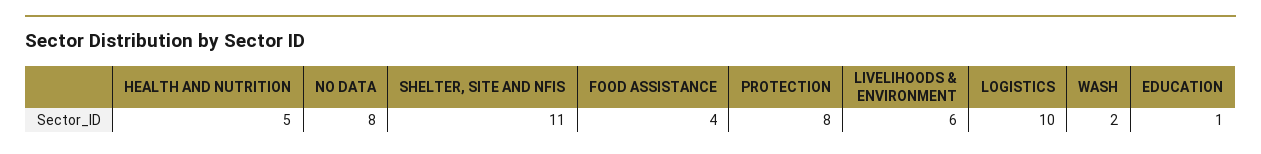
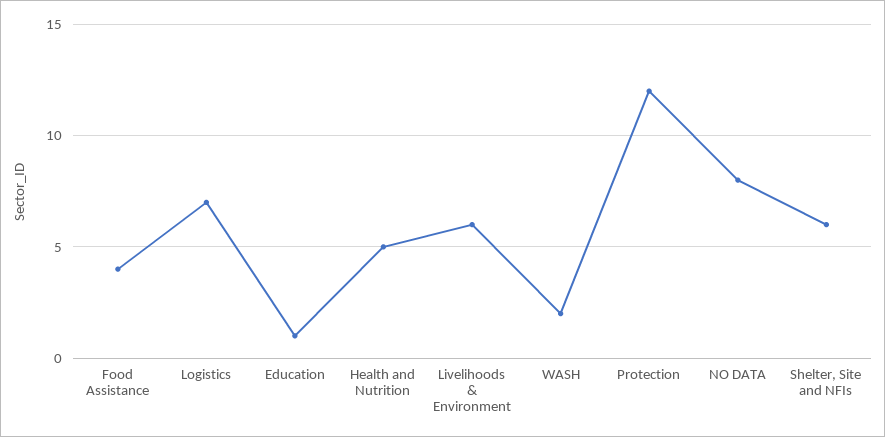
  {
    "HEALTH AND NUTRITION": 5,
    "NO DATA": 8,
-   "SHELTER, SITE AND NFIS": 11,
+   "SHELTER, SITE AND NFIS": 6,
    "FOOD ASSISTANCE": 4,
-   "PROTECTION": 8,
+   "PROTECTION": 12,
    "LIVELIHOODS & ENVIRONMENT": 6,
-   "LOGISTICS": 10,
+   "LOGISTICS": 7,
    "WASH": 2,
    "EDUCATION": 1
  }

